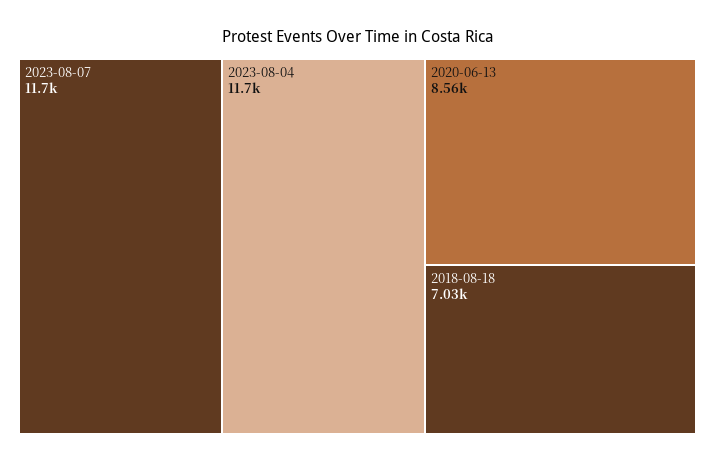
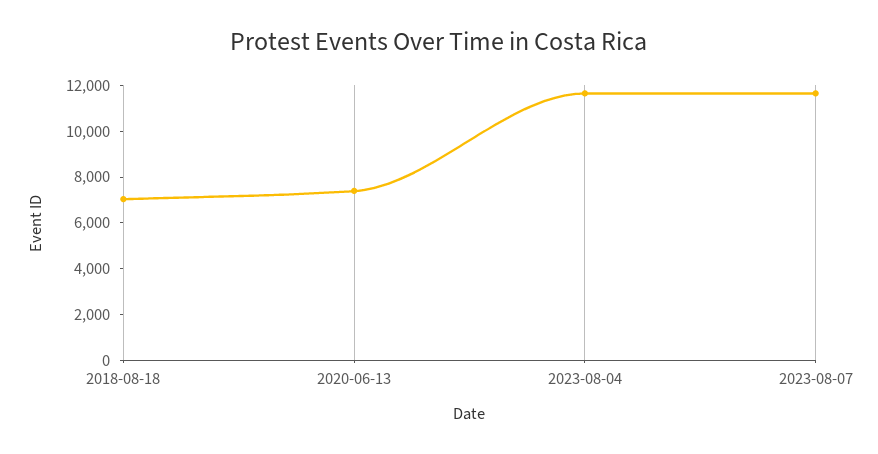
  {
    "2023-08-07": 11700,
    "2023-08-04": 11700,
-   "2020-06-13": 8560,
+   "2020-06-13": 7500,
    "2018-08-18": 7030
  }

